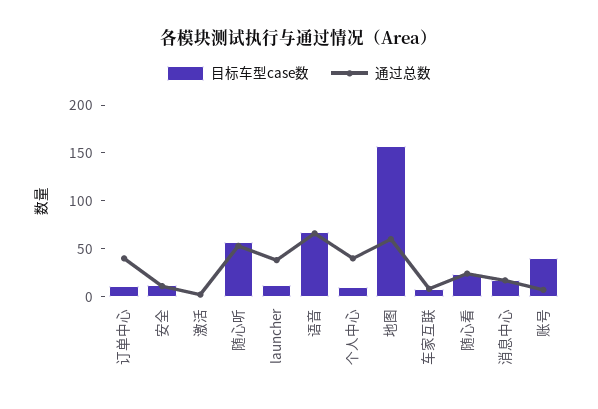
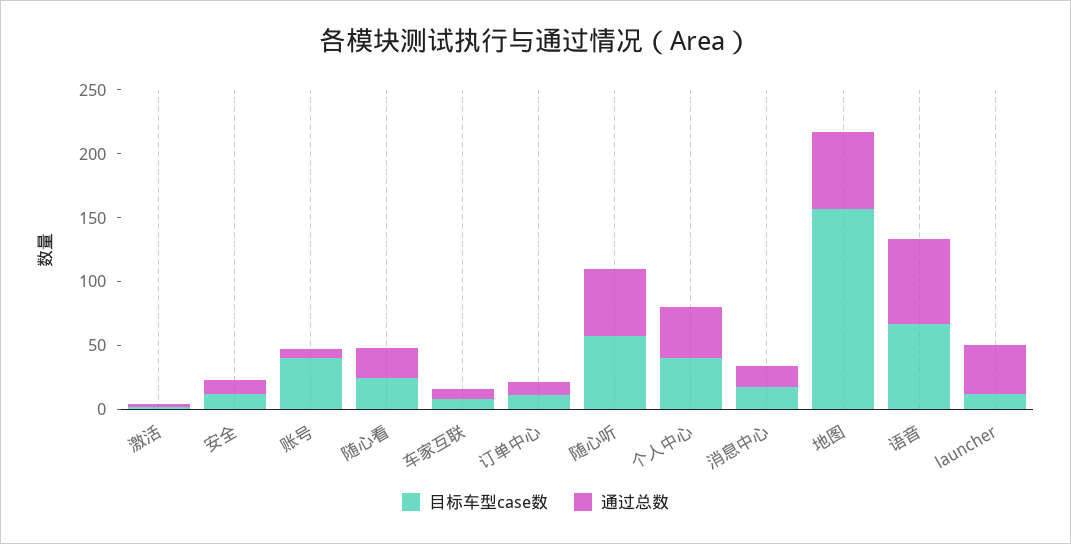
  {
    "目标车型case数": {
      "订单中心": 10,
      "安全": 10,
      "激活": 0,
      "随心听": 60,
      "launcher": 10,
      "语音": 70,
-     "个人中心": 10,
+     "个人中心": 40,
      "地图": 160,
      "车家互联": 10,
      "随心看": 20,
      "消息中心": 20,
      "账号": 40
    },
    "通过总数": {
-     "订单中心": 40,
+     "订单中心": 10,
      "安全": 10,
      "激活": 0,
      "随心听": 50,
      "launcher": 40,
      "语音": 70,
      "个人中心": 40,
      "地图": 60,
      "车家互联": 10,
      "随心看": 20,
      "消息中心": 20,
      "账号": 10
    }
  }

